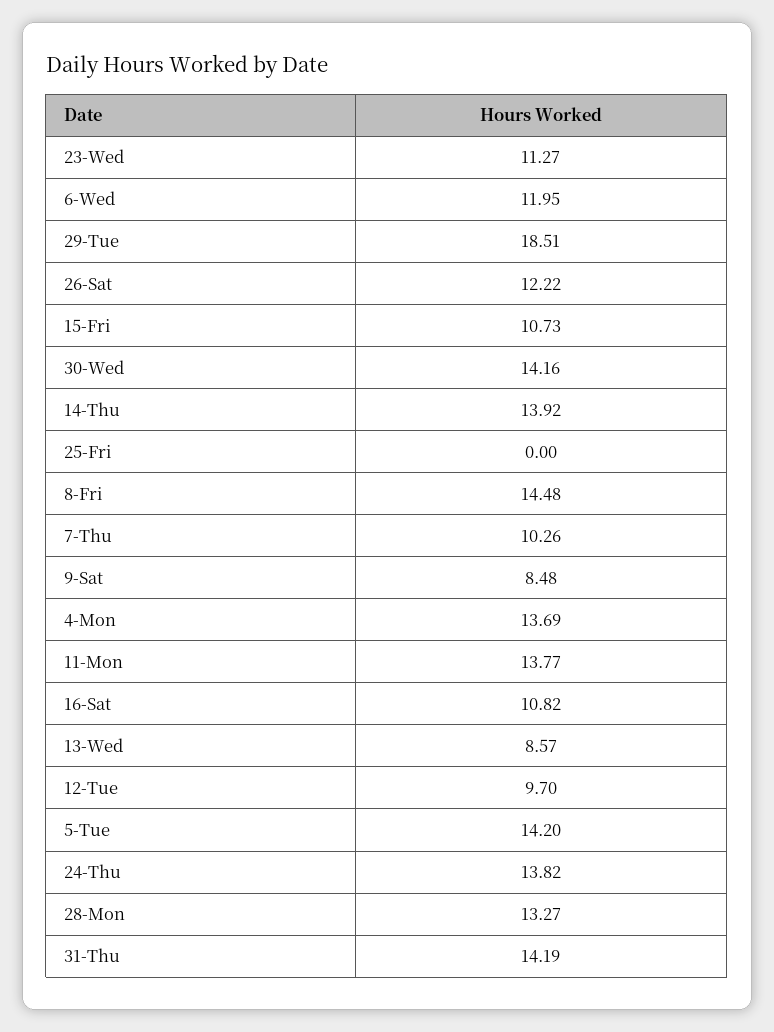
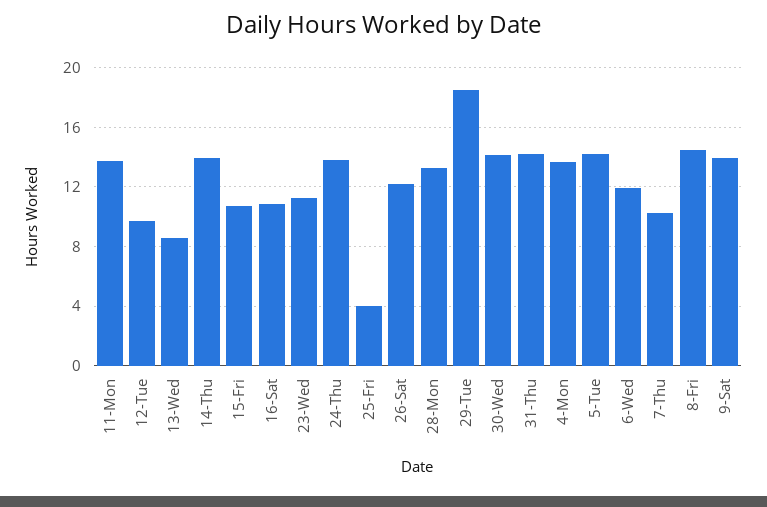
  {
    "23-Wed": 11.27,
    "6-Wed": 11.95,
    "29-Tue": 18.51,
    "26-Sat": 12.22,
    "15-Fri": 10.73,
    "30-Wed": 14.16,
    "14-Thu": 13.92,
-   "25-Fri": 0,
+   "25-Fri": 4,
    "8-Fri": 14.48,
    "7-Thu": 10.26,
-   "9-Sat": 8.48,
+   "9-Sat": 14,
    "4-Mon": 13.69,
    "11-Mon": 13.77,
    "16-Sat": 10.82,
    "13-Wed": 8.57,
    "12-Tue": 9.7,
    "5-Tue": 14.2,
    "24-Thu": 13.82,
    "28-Mon": 13.27,
    "31-Thu": 14.19
  }

